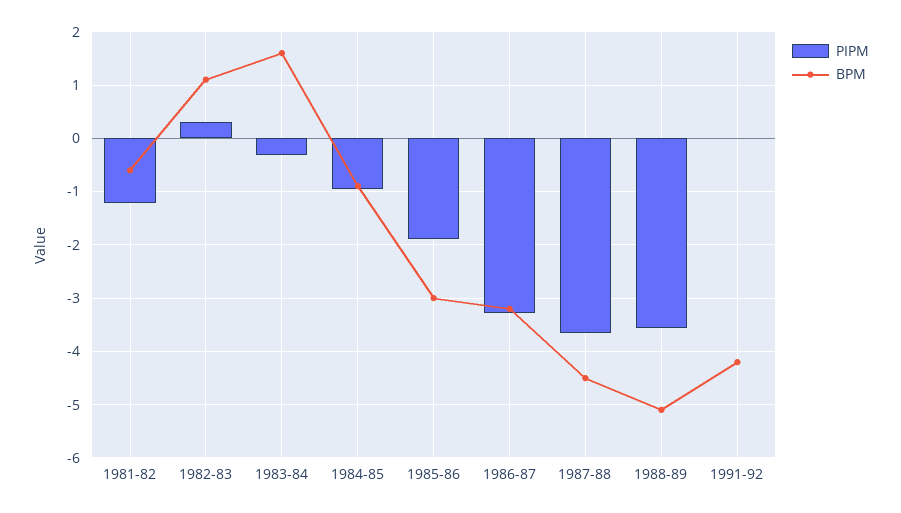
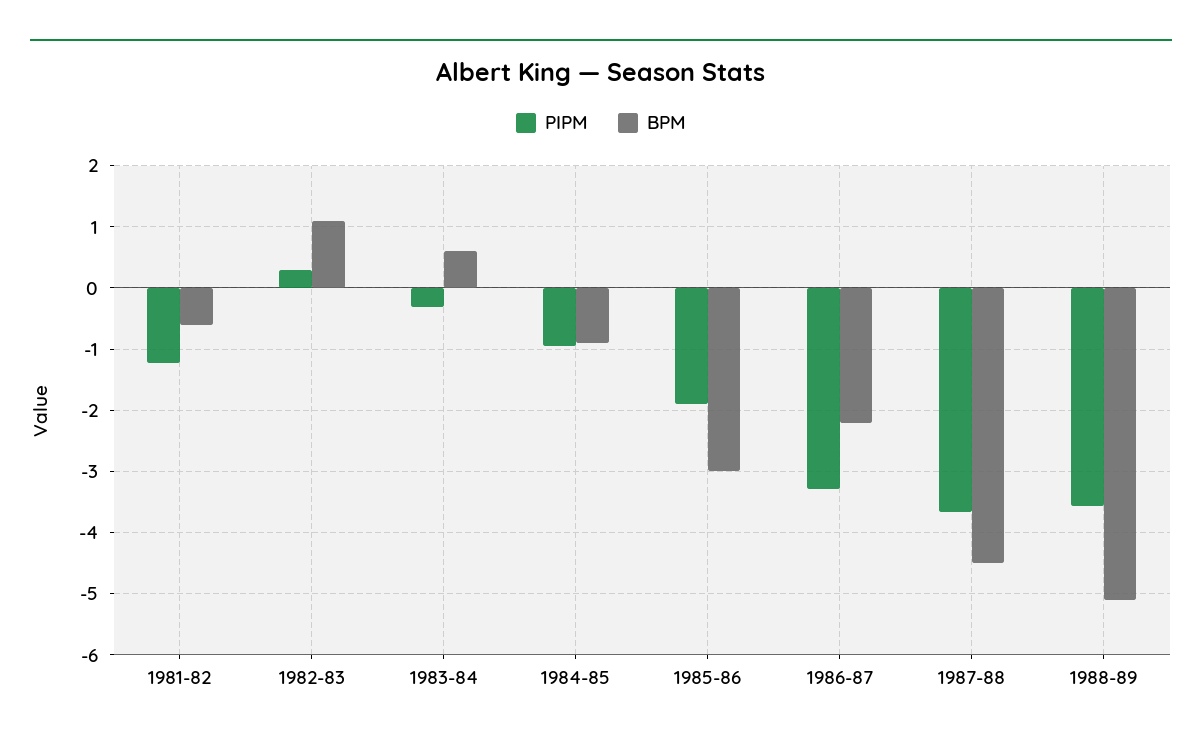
  {
    "PIPM": {
      "1981-82": -1.2,
      "1982-83": 0.3,
      "1983-84": -0.3,
      "1984-85": -1,
      "1985-86": -1.9,
      "1986-87": -3.3,
      "1987-88": -3.7,
-     "1988-89": -3.6,
+     "1988-89": -3.6
-     "1991-92": 0
    },
    "BPM": {
      "1981-82": -0.6,
      "1982-83": 1.1,
-     "1983-84": 1.6,
+     "1983-84": 0.6,
      "1984-85": -0.9,
      "1985-86": -3,
-     "1986-87": -3.2,
+     "1986-87": -2.2,
      "1987-88": -4.5,
-     "1988-89": -5.1,
+     "1988-89": -5.1
-     "1991-92": -4.2
    }
  }

